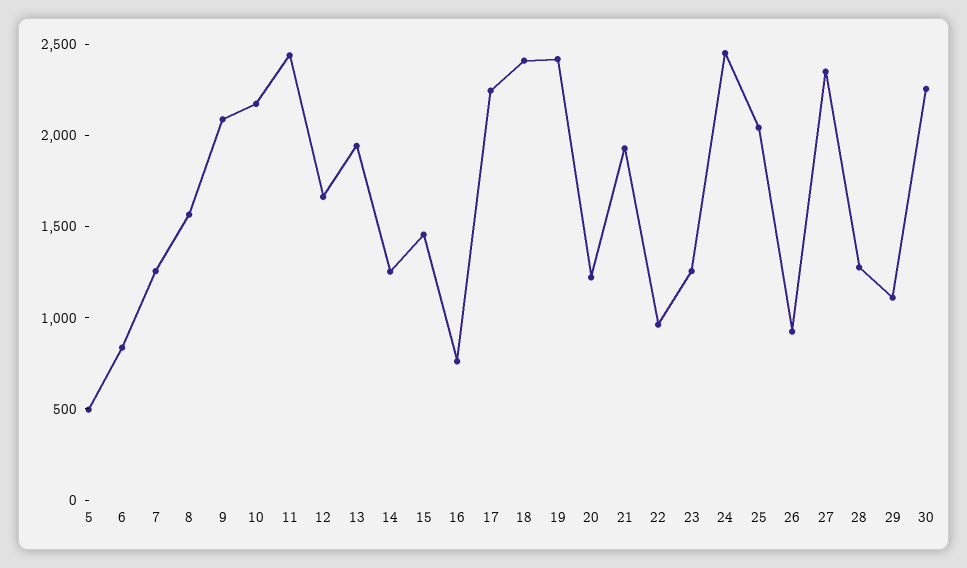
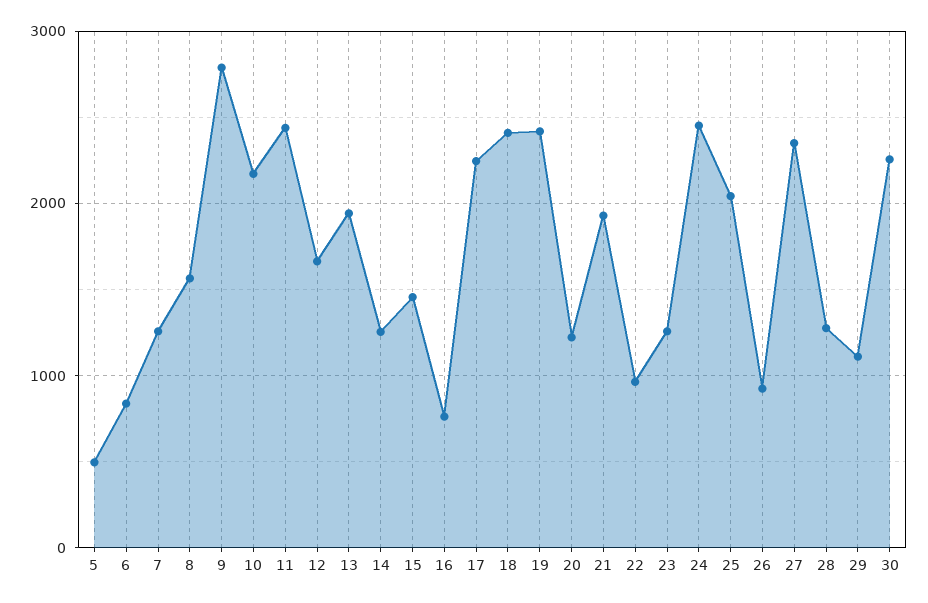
  {
    "5": 500,
    "6": 800,
    "7": 1300,
    "8": 1600,
-   "9": 2100,
+   "9": 2800,
    "10": 2200,
    "11": 2400,
    "12": 1700,
    "13": 1900,
    "14": 1300,
    "15": 1500,
    "16": 800,
    "17": 2200,
    "18": 2400,
    "19": 2400,
    "20": 1200,
    "21": 1900,
    "22": 1000,
    "23": 1300,
    "24": 2500,
    "25": 2000,
    "26": 900,
    "27": 2400,
    "28": 1300,
    "29": 1100,
    "30": 2300
  }

